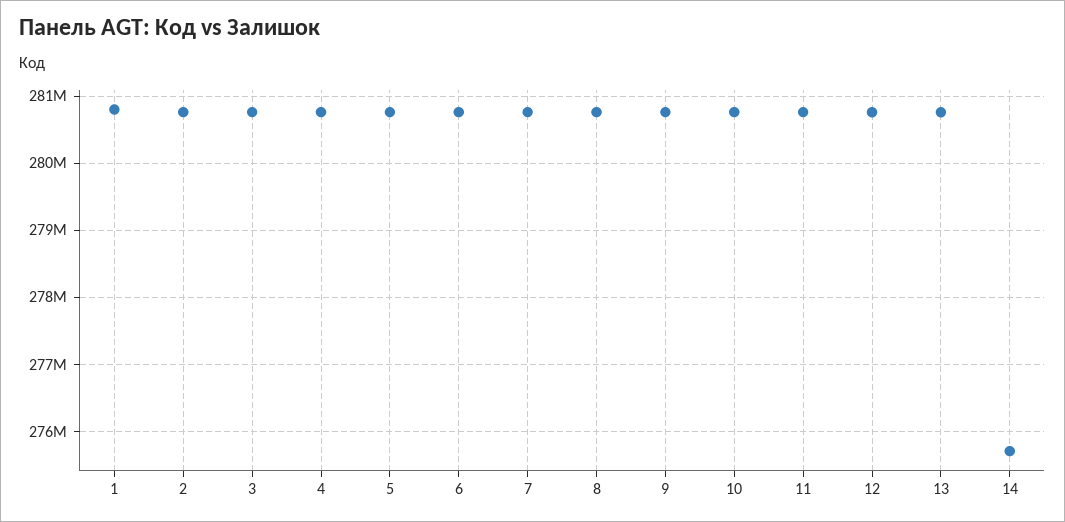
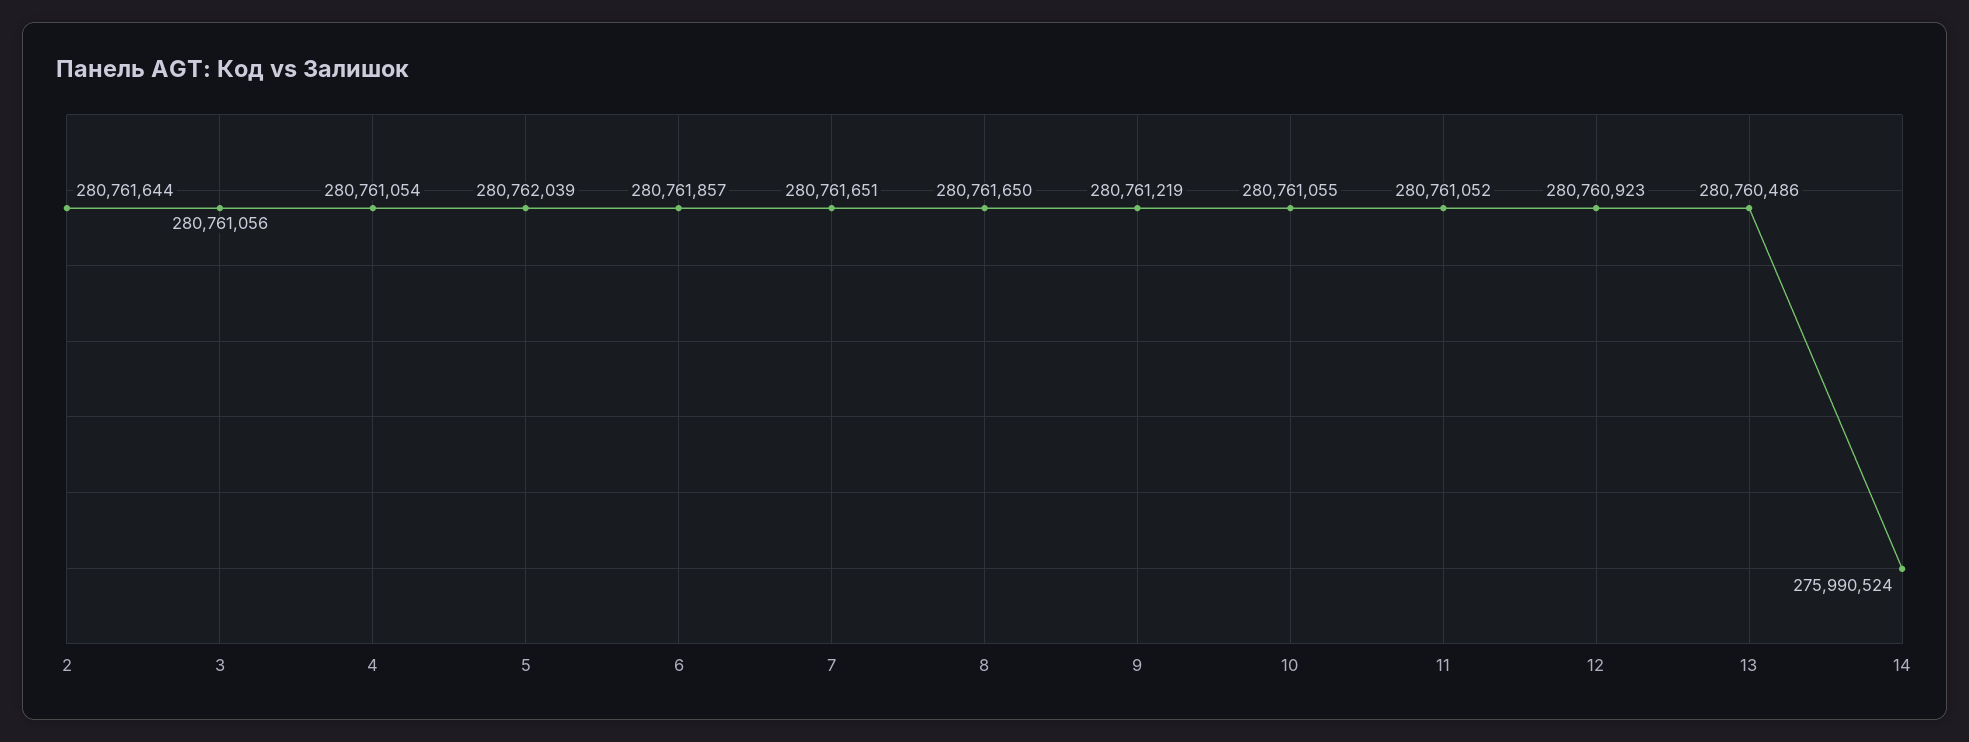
  {
-   "1": 280800000,
    "2": 280761644,
    "3": 280761056,
    "4": 280761054,
    "5": 280762039,
    "6": 280761857,
    "7": 280761651,
    "8": 280761650,
    "9": 280761219,
    "10": 280761055,
    "11": 280761052,
    "12": 280760923,
    "13": 280760486,
-   "14": 275700000
+   "14": 275990524
  }

